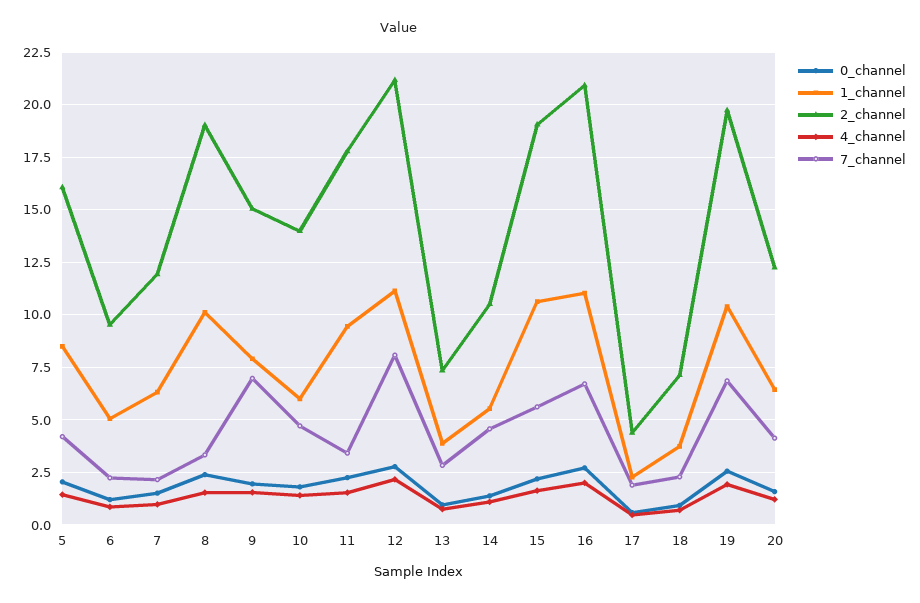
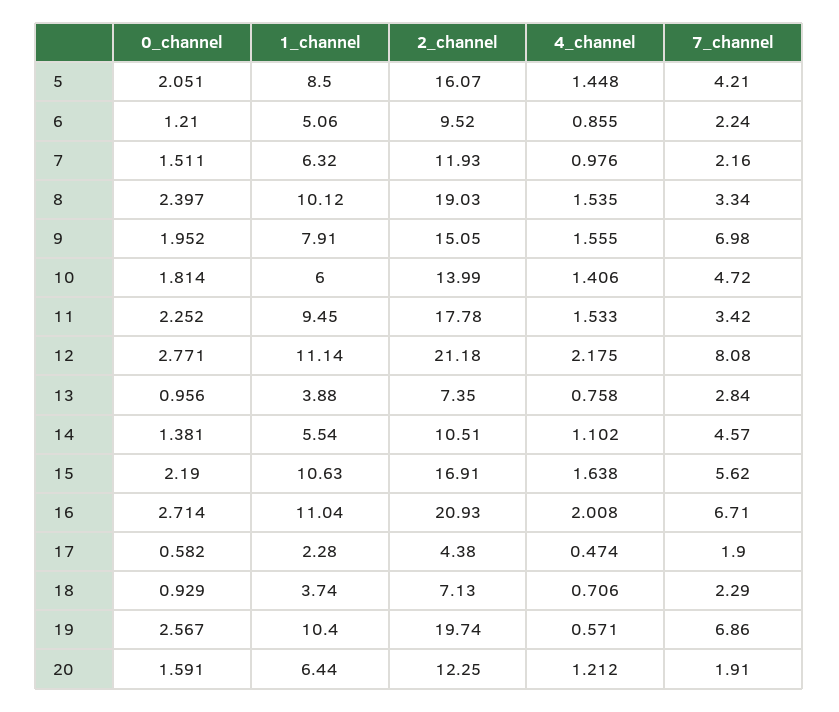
  {
    "0_channel": {
      "5": 2.051,
      "6": 1.21,
      "7": 1.511,
      "8": 2.397,
      "9": 1.952,
      "10": 1.814,
      "11": 2.252,
      "12": 2.771,
      "13": 0.956,
      "14": 1.381,
      "15": 2.19,
      "16": 2.714,
      "17": 0.582,
      "18": 0.929,
      "19": 2.567,
      "20": 1.591
    },
    "1_channel": {
      "5": 8.5,
      "6": 5.06,
      "7": 6.32,
      "8": 10.12,
      "9": 7.91,
      "10": 6,
      "11": 9.45,
      "12": 11.14,
      "13": 3.88,
      "14": 5.54,
      "15": 10.63,
      "16": 11.04,
      "17": 2.28,
      "18": 3.74,
      "19": 10.4,
      "20": 6.44
    },
    "2_channel": {
      "5": 16.07,
      "6": 9.52,
      "7": 11.93,
      "8": 19.03,
      "9": 15.05,
      "10": 13.99,
      "11": 17.78,
      "12": 21.18,
      "13": 7.35,
      "14": 10.51,
-     "15": 19,
+     "15": 16.91,
      "16": 20.93,
      "17": 4.38,
      "18": 7.13,
      "19": 19.74,
      "20": 12.25
    },
    "4_channel": {
      "5": 1.448,
      "6": 0.855,
      "7": 0.976,
      "8": 1.535,
      "9": 1.555,
      "10": 1.406,
      "11": 1.533,
      "12": 2.175,
      "13": 0.758,
      "14": 1.102,
      "15": 1.638,
      "16": 2.008,
      "17": 0.474,
      "18": 0.706,
-     "19": 2,
+     "19": 0.571,
      "20": 1.212
    },
    "7_channel": {
      "5": 4.21,
      "6": 2.24,
      "7": 2.16,
      "8": 3.34,
      "9": 6.98,
      "10": 4.72,
      "11": 3.42,
      "12": 8.08,
      "13": 2.84,
      "14": 4.57,
      "15": 5.62,
      "16": 6.71,
      "17": 1.9,
      "18": 2.29,
      "19": 6.86,
-     "20": 4
+     "20": 1.91
    }
  }

